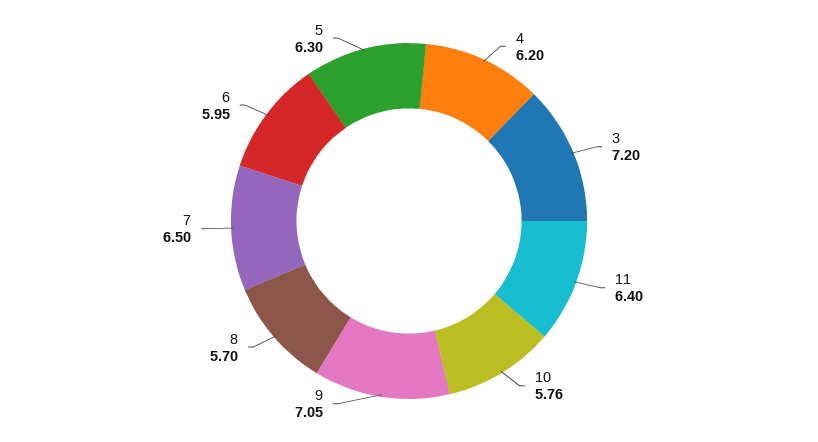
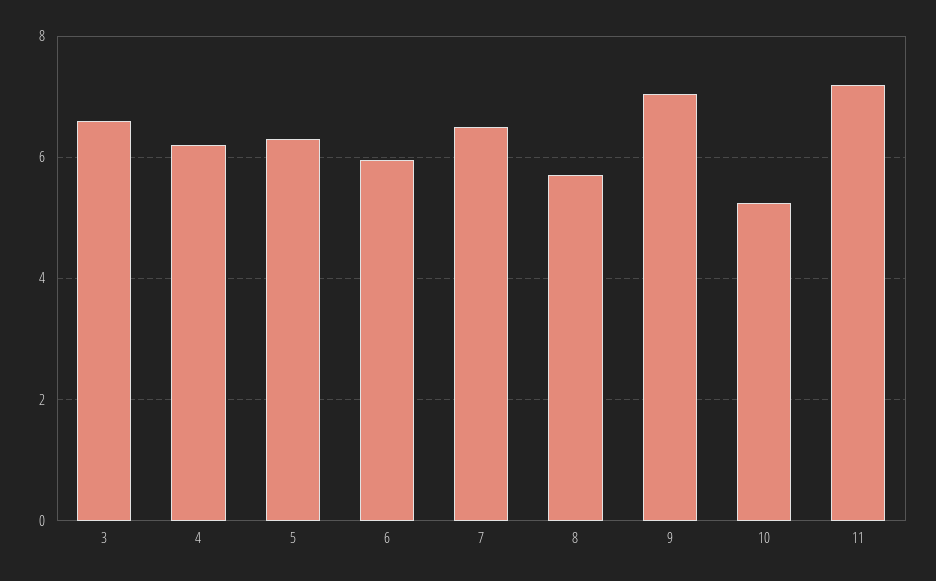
  {
    "4": 6.2,
-   "3": 7.2,
+   "3": 6.6,
-   "11": 6.4,
+   "11": 7.2,
-   "10": 5.76,
+   "10": 5.2,
    "9": 7.05,
    "8": 5.7,
    "7": 6.5,
    "6": 5.95,
    "5": 6.3
  }

